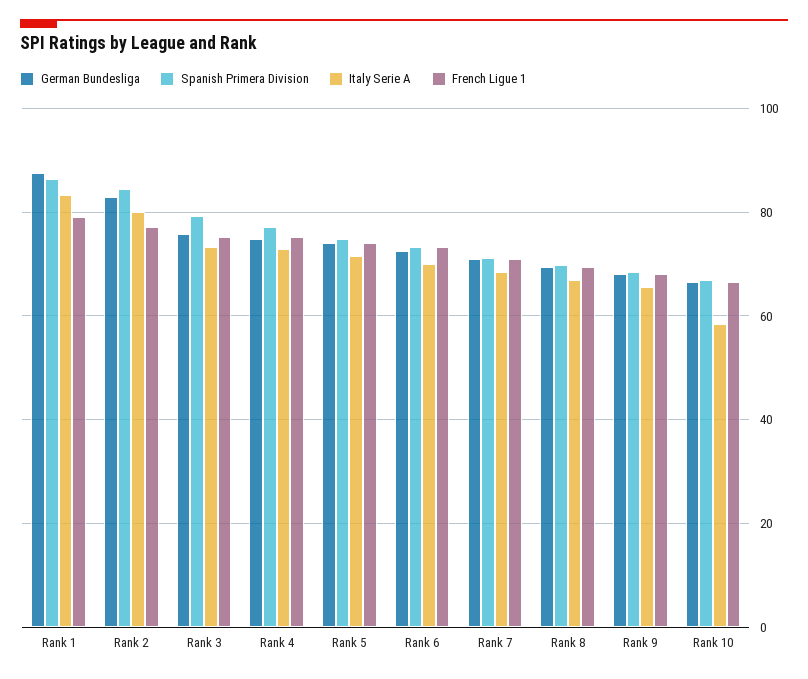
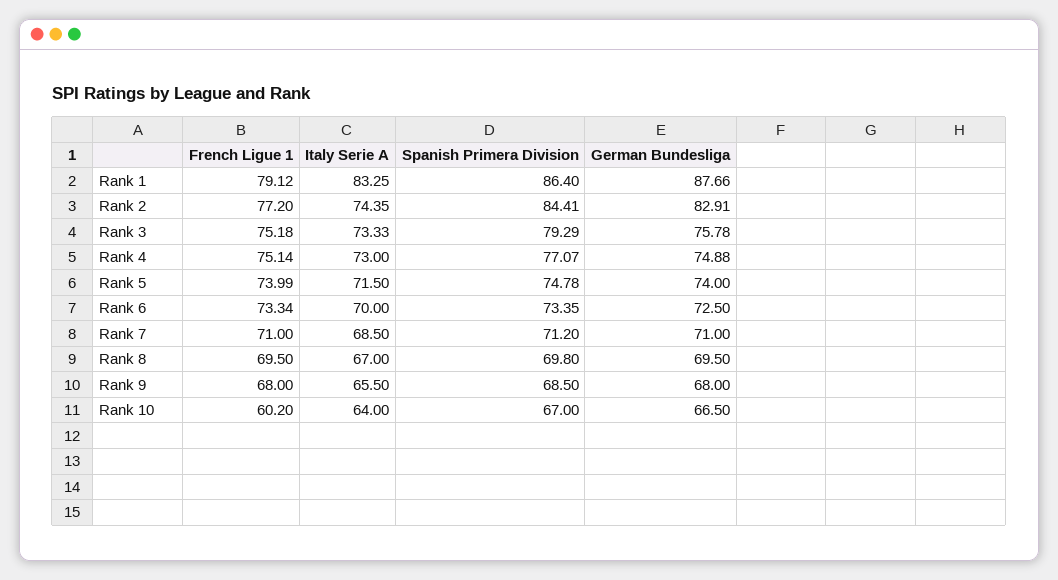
  {
    "German Bundesliga": {
      "Rank 1": 87.66,
      "Rank 2": 82.91,
      "Rank 3": 75.78,
      "Rank 4": 74.88,
      "Rank 5": 74,
      "Rank 6": 72.5,
      "Rank 7": 71,
      "Rank 8": 69.5,
      "Rank 9": 68,
      "Rank 10": 66.5
    },
    "Spanish Primera Division": {
      "Rank 1": 86.4,
      "Rank 2": 84.41,
      "Rank 3": 79.29,
      "Rank 4": 77.07,
      "Rank 5": 74.78,
      "Rank 6": 73.35,
      "Rank 7": 71.2,
      "Rank 8": 69.8,
      "Rank 9": 68.5,
      "Rank 10": 67
    },
    "Italy Serie A": {
      "Rank 1": 83.25,
-     "Rank 2": 80,
+     "Rank 2": 74.35,
      "Rank 3": 73.33,
      "Rank 4": 73,
      "Rank 5": 71.5,
      "Rank 6": 70,
      "Rank 7": 68.5,
      "Rank 8": 67,
      "Rank 9": 65.5,
-     "Rank 10": 58
+     "Rank 10": 64
    },
    "French Ligue 1": {
      "Rank 1": 79.12,
      "Rank 2": 77.2,
      "Rank 3": 75.18,
      "Rank 4": 75.14,
      "Rank 5": 73.99,
      "Rank 6": 73.34,
      "Rank 7": 71,
      "Rank 8": 69.5,
      "Rank 9": 68,
-     "Rank 10": 66
+     "Rank 10": 60.2
    }
  }

